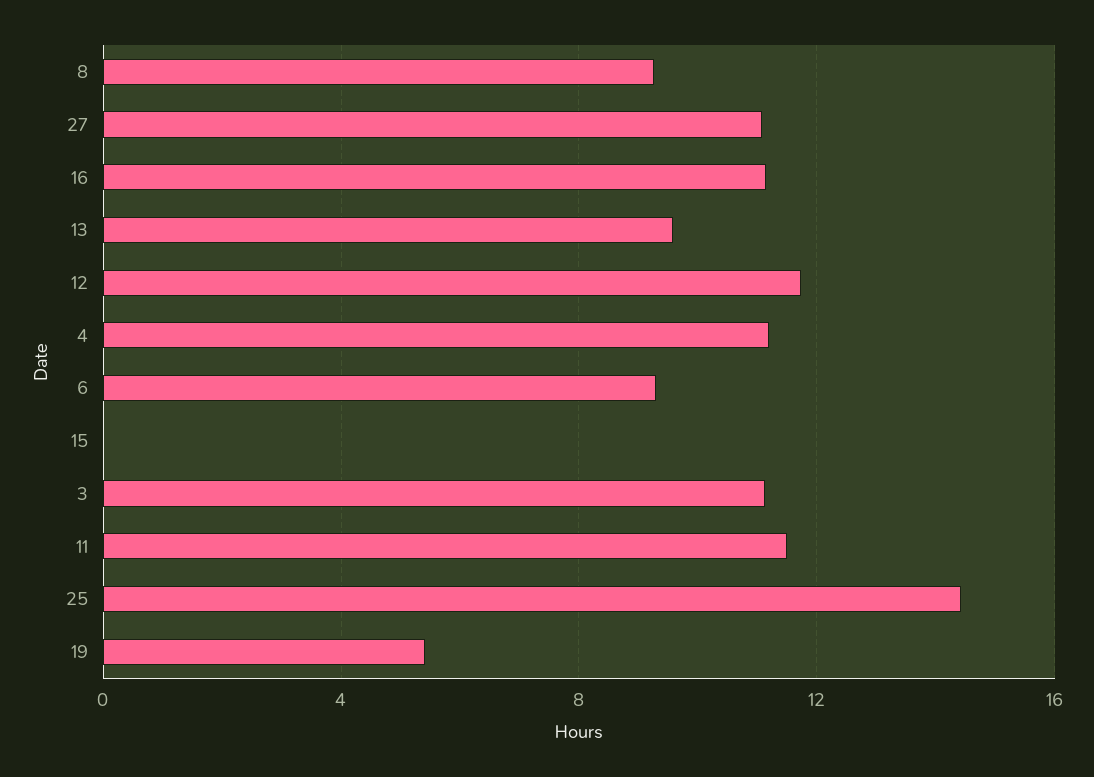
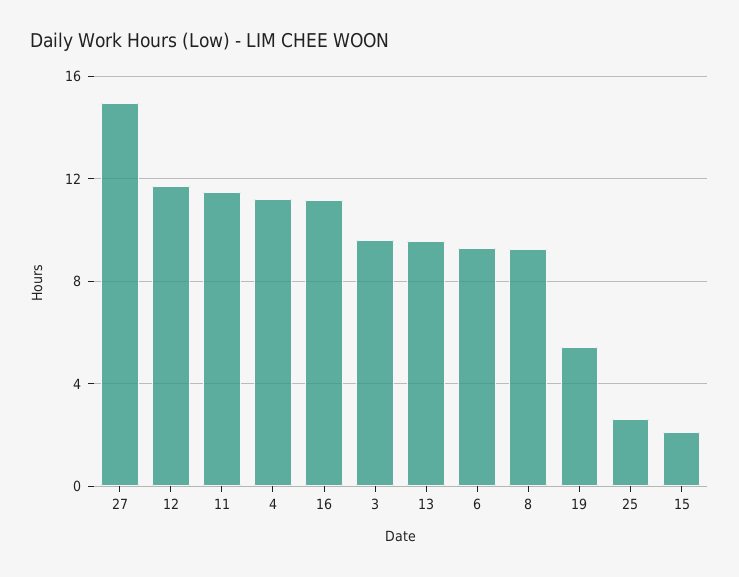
  {
    "8": 9.5,
-   "27": 11,
+   "27": 15,
    "16": 11,
    "13": 9.5,
    "12": 11.5,
    "4": 11,
    "6": 9.5,
-   "15": 0,
+   "15": 2,
-   "3": 11,
+   "3": 9.5,
    "11": 11.5,
-   "25": 14.5,
+   "25": 2.5,
    "19": 5.5
  }

